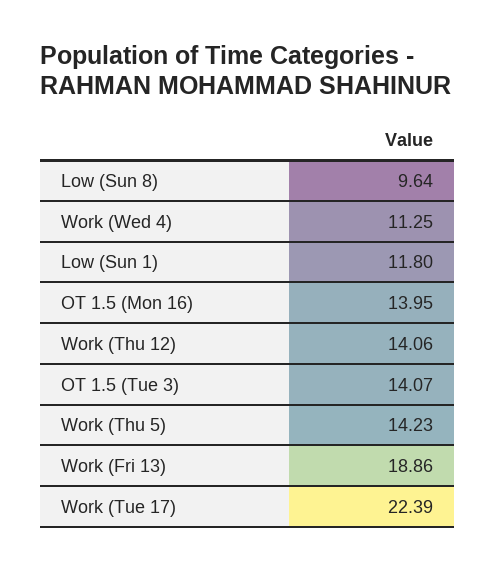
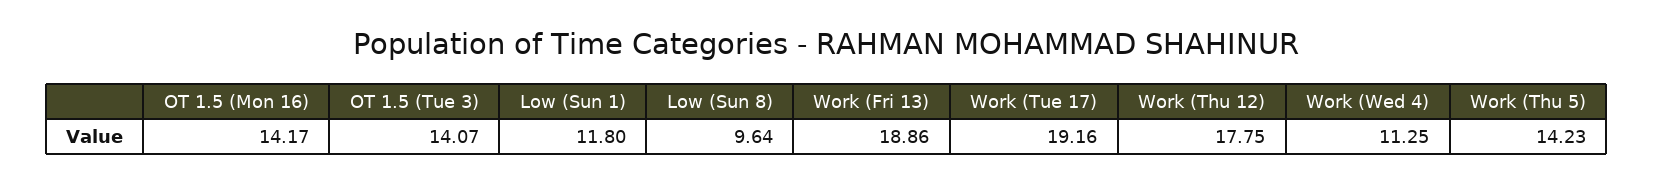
  {
    "Low (Sun 8)": 9.64,
    "Work (Wed 4)": 11.25,
    "Low (Sun 1)": 11.8,
-   "OT 1.5 (Mon 16)": 13.95,
+   "OT 1.5 (Mon 16)": 14.17,
-   "Work (Thu 12)": 14.06,
+   "Work (Thu 12)": 17.75,
    "OT 1.5 (Tue 3)": 14.07,
    "Work (Thu 5)": 14.23,
    "Work (Fri 13)": 18.86,
-   "Work (Tue 17)": 22.39
+   "Work (Tue 17)": 19.16
  }

